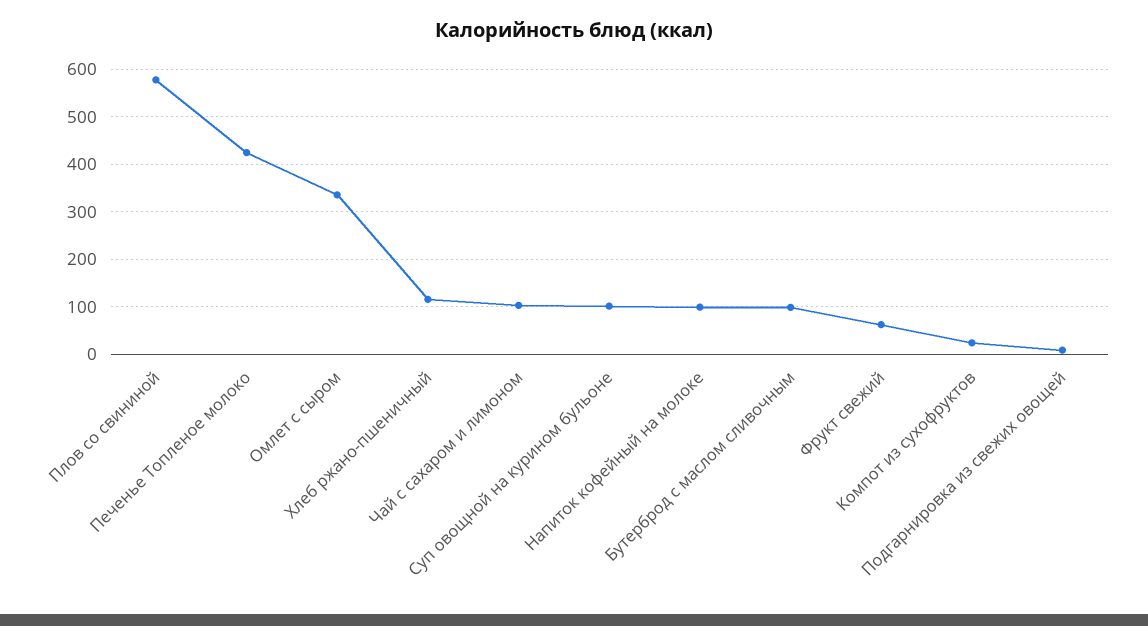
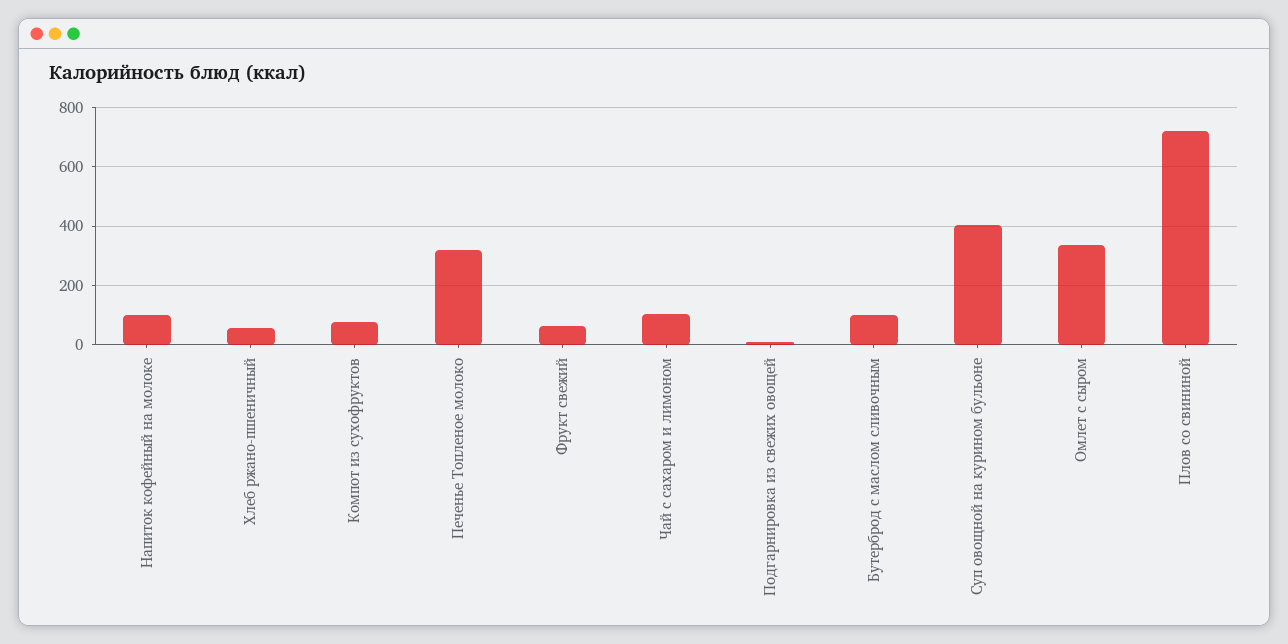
  {
-   "Плов со свининой": 580,
+   "Плов со свининой": 725,
-   "Печенье Топленое молоко": 420,
+   "Печенье Топленое молоко": 325,
    "Омлет с сыром": 340,
-   "Хлеб ржано-пшеничный": 120,
+   "Хлеб ржано-пшеничный": 50,
    "Чай с сахаром и лимоном": 100,
-   "Суп овощной на курином бульоне": 100,
+   "Суп овощной на курином бульоне": 400,
    "Напиток кофейный на молоке": 100,
    "Бутерброд с маслом сливочным": 100,
    "Фрукт свежий": 60,
-   "Компот из сухофруктов": 20,
+   "Компот из сухофруктов": 75,
    "Подгарнировка из свежих овощей": 0
  }

